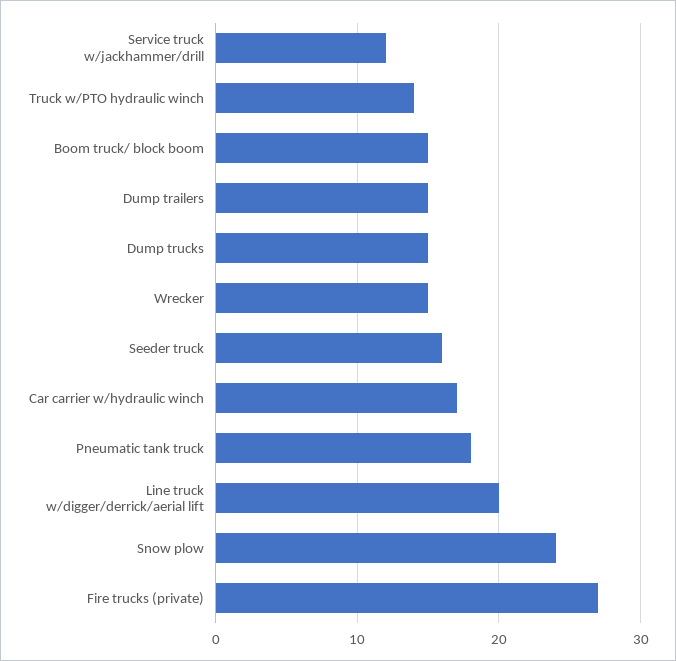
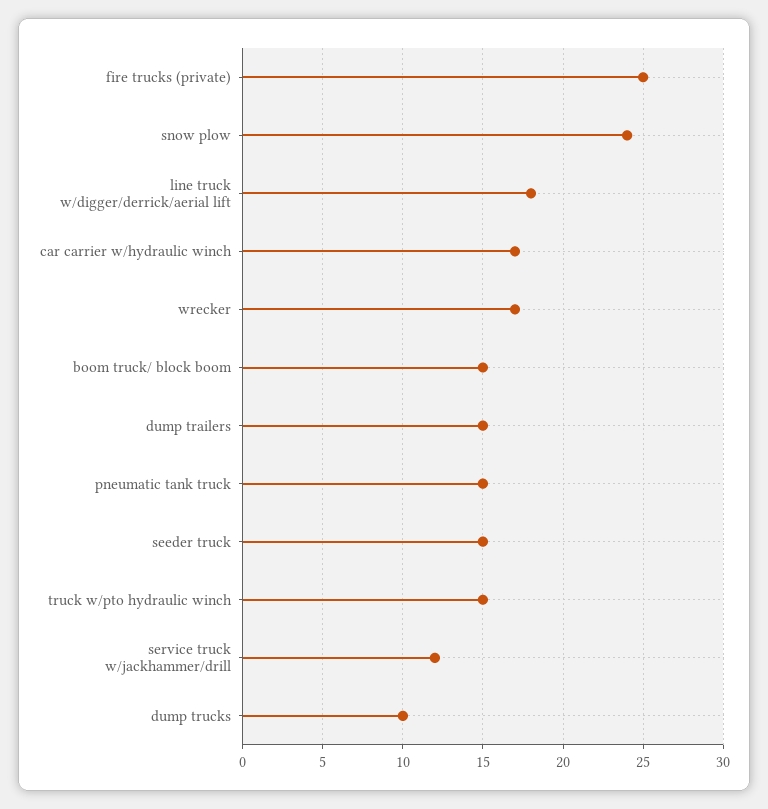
  {
    "Service truck w/jackhammer/drill": 12,
-   "Truck w/PTO hydraulic winch": 14,
+   "Truck w/PTO hydraulic winch": 15,
    "Boom truck/ block boom": 15,
    "Dump trailers": 15,
-   "Dump trucks": 15,
+   "Dump trucks": 10,
-   "Wrecker": 15,
+   "Wrecker": 17,
-   "Seeder truck": 16,
+   "Seeder truck": 15,
    "Car carrier w/hydraulic winch": 17,
-   "Pneumatic tank truck": 18,
+   "Pneumatic tank truck": 15,
-   "Line truck w/digger/derrick/aerial lift": 20,
+   "Line truck w/digger/derrick/aerial lift": 18,
    "Snow plow": 24,
-   "Fire trucks (private)": 27
+   "Fire trucks (private)": 25
  }

